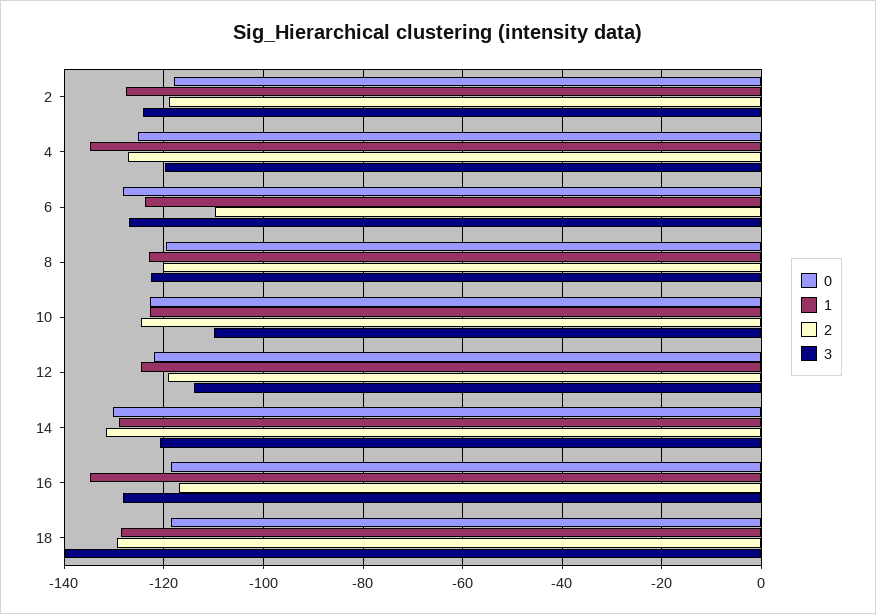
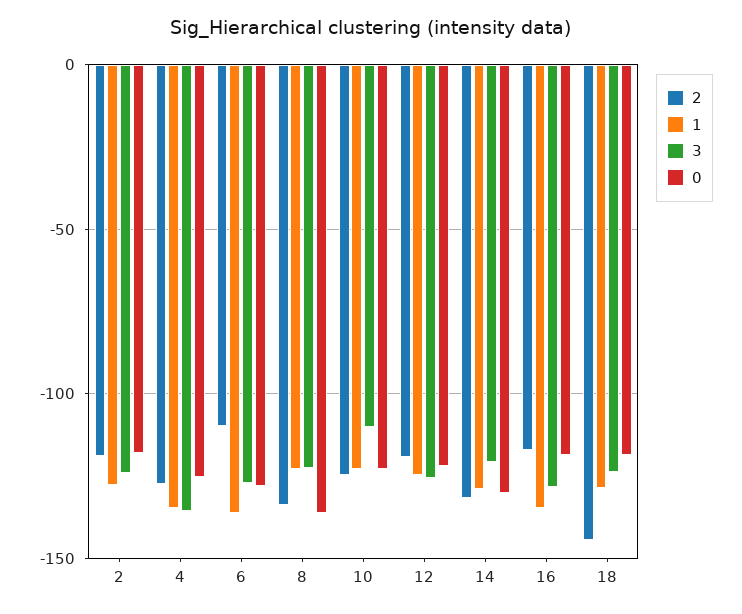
  {
    "0": {
      "2": -118,
      "4": -126,
      "6": -128,
-     "8": -120,
+     "8": -135,
      "10": -122,
      "12": -122,
      "14": -130,
      "16": -118,
      "18": -118
    },
    "1": {
      "2": -128,
      "4": -134,
-     "6": -124,
+     "6": -135,
      "8": -124,
      "10": -122,
      "12": -124,
      "14": -130,
      "16": -134,
      "18": -128
    },
    "2": {
      "2": -118,
      "4": -128,
      "6": -110,
-     "8": -120,
+     "8": -135,
      "10": -124,
      "12": -120,
      "14": -132,
      "16": -118,
-     "18": -130
+     "18": -145
    },
    "3": {
      "2": -124,
-     "4": -120,
+     "4": -135,
      "6": -128,
      "8": -122,
      "10": -110,
-     "12": -114,
+     "12": -125,
      "14": -120,
      "16": -128,
-     "18": -140
+     "18": -125
    }
  }

